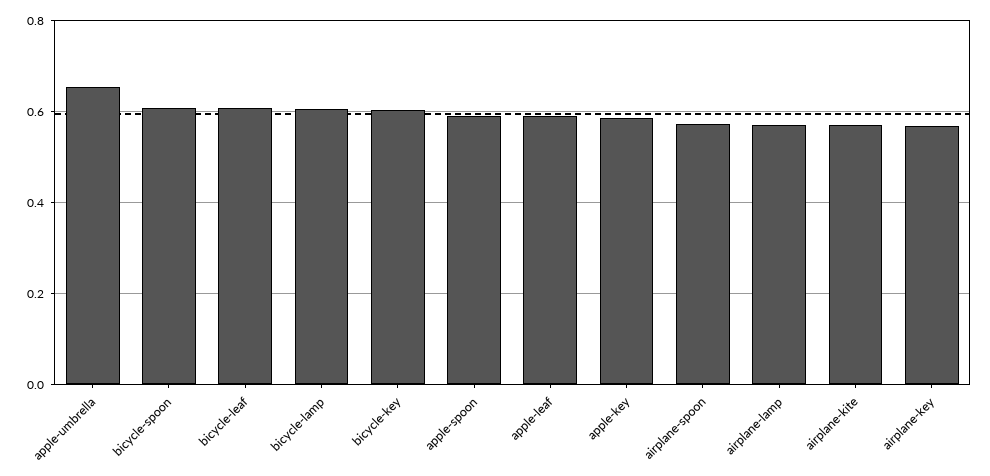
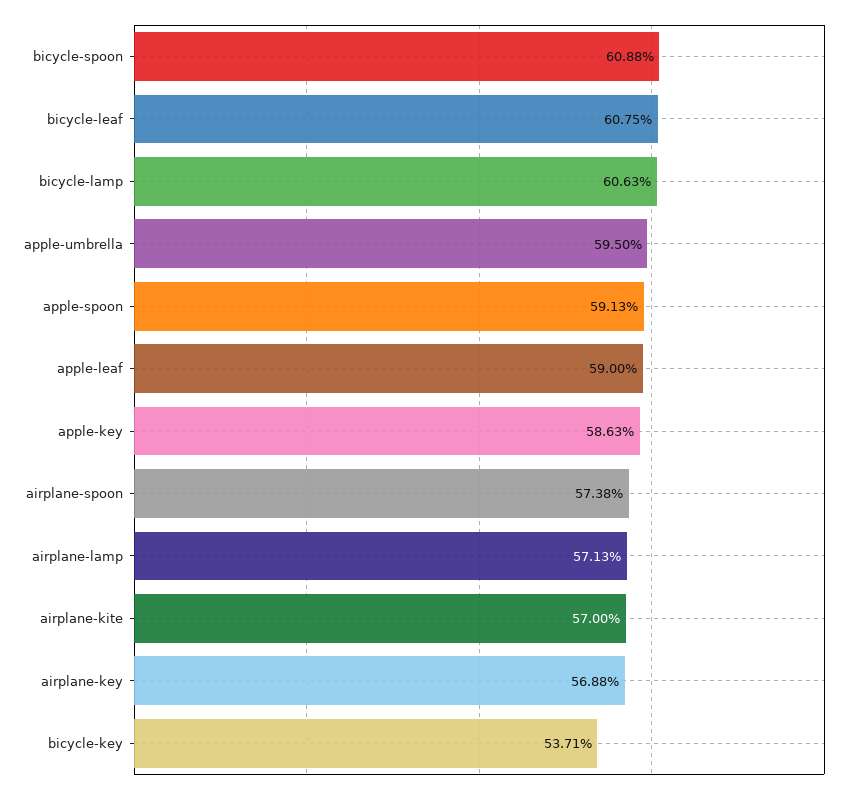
  {
-   "apple-umbrella": 0.66,
+   "apple-umbrella": 0.595,
    "bicycle-spoon": 0.6088,
    "bicycle-leaf": 0.6075,
    "bicycle-lamp": 0.6063,
-   "bicycle-key": 0.6,
+   "bicycle-key": 0.5371,
    "apple-spoon": 0.5913,
    "apple-leaf": 0.59,
    "apple-key": 0.5863,
    "airplane-spoon": 0.5738,
    "airplane-lamp": 0.5713,
    "airplane-kite": 0.57,
    "airplane-key": 0.5688
  }

